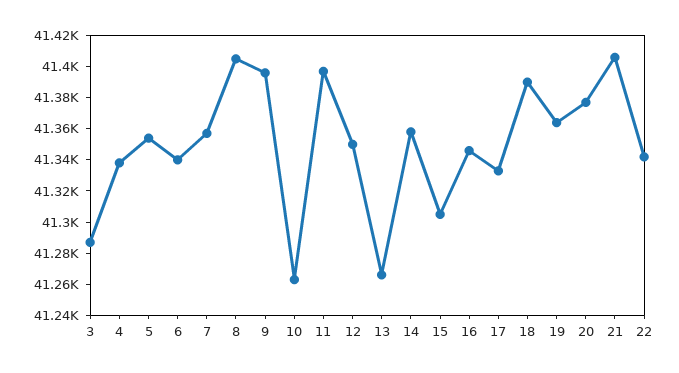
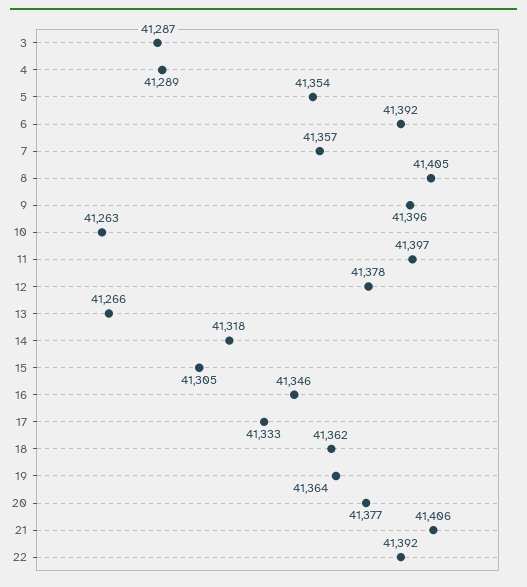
  {
    "3": 41287,
-   "4": 41340,
+   "4": 41289,
    "5": 41354,
-   "6": 41340,
+   "6": 41392,
    "7": 41357,
    "8": 41405,
    "9": 41396,
    "10": 41263,
    "11": 41397,
-   "12": 41350,
+   "12": 41378,
    "13": 41266,
-   "14": 41360,
+   "14": 41318,
    "15": 41305,
    "16": 41346,
    "17": 41333,
-   "18": 41390,
+   "18": 41362,
    "19": 41364,
    "20": 41377,
    "21": 41406,
-   "22": 41340
+   "22": 41392
  }

